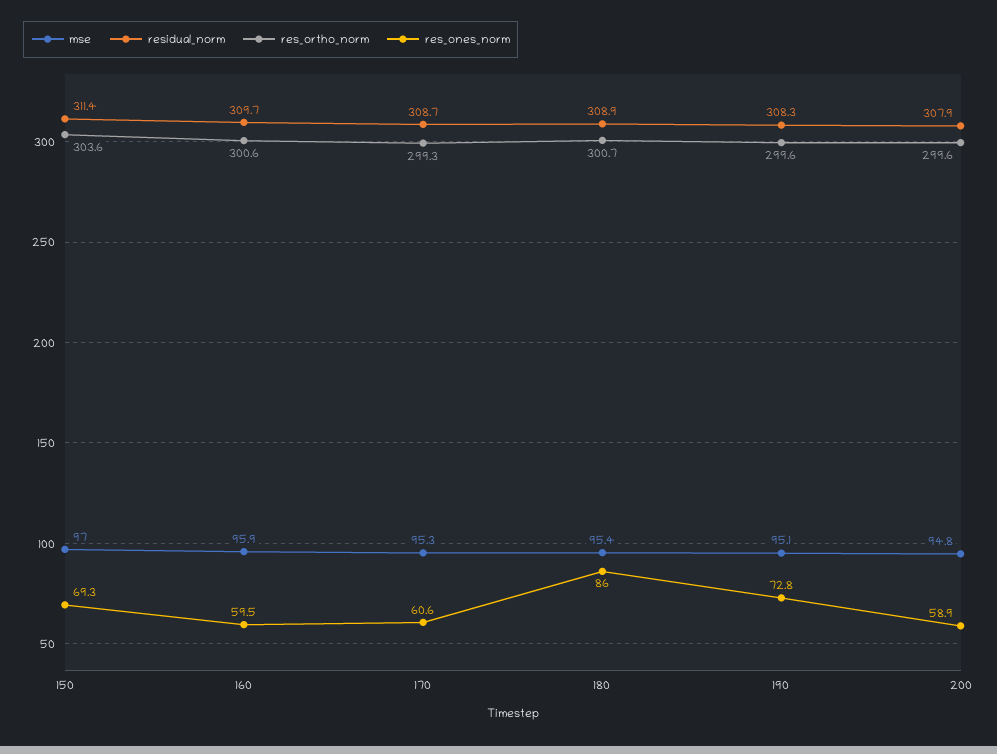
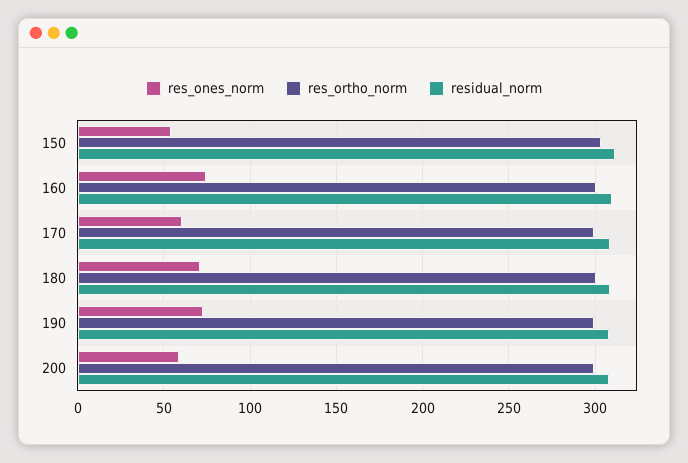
  {
-   "mse": {
-     "150": 97,
-     "160": 95.9,
-     "170": 95.3,
-     "180": 95.4,
-     "190": 95.1,
-     "200": 94.8
-   },
    "residual_norm": {
      "150": 311.4,
      "160": 309.7,
      "170": 308.7,
      "180": 308.9,
      "190": 308.3,
      "200": 307.9
    },
    "res_ortho_norm": {
      "150": 303.6,
      "160": 300.6,
      "170": 299.3,
      "180": 300.7,
      "190": 299.6,
      "200": 299.6
    },
    "res_ones_norm": {
-     "150": 69.3,
+     "150": 55,
-     "160": 59.5,
+     "160": 75,
      "170": 60.6,
-     "180": 86,
+     "180": 70,
      "190": 72.8,
      "200": 58.9
    }
  }

